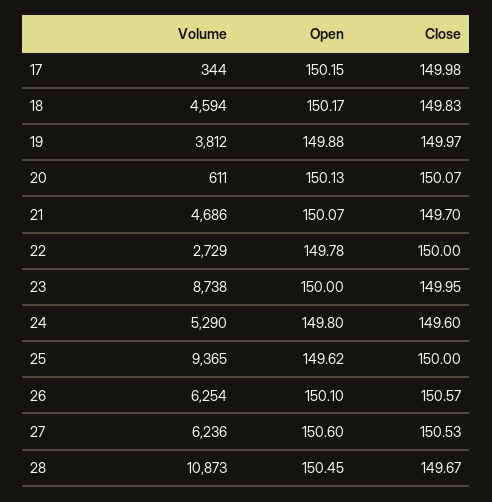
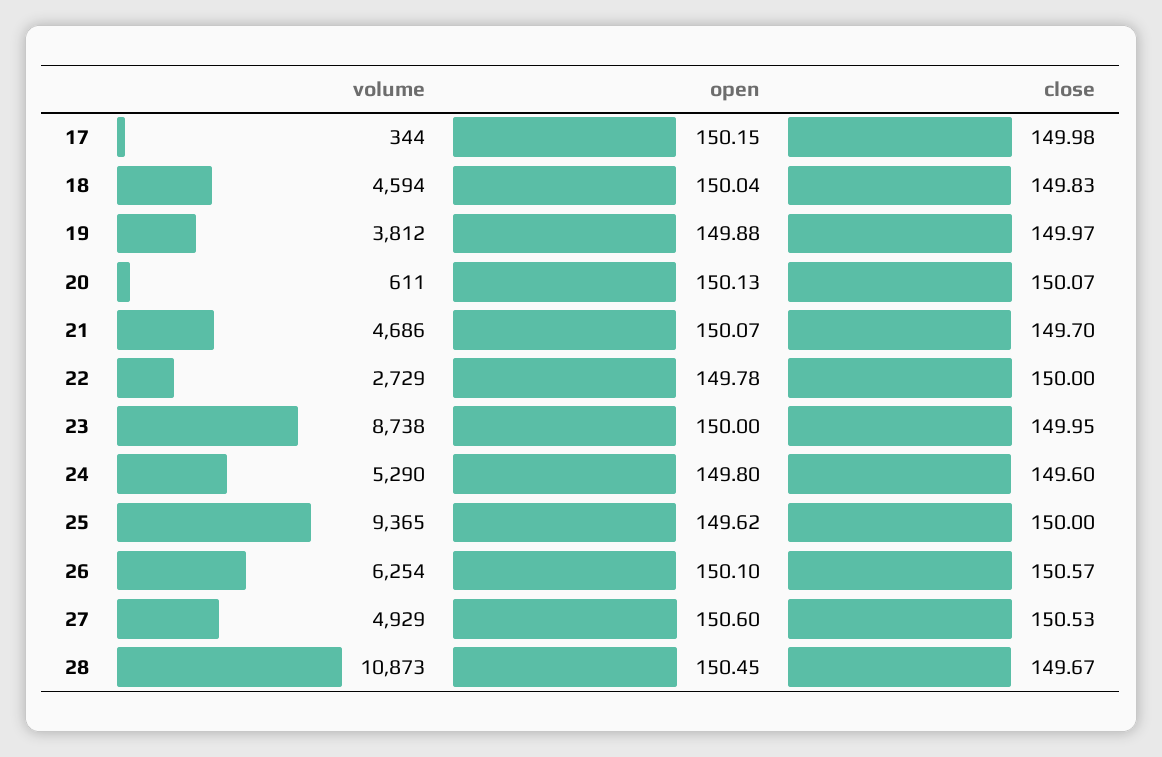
  {
    "Volume": {
      "17": 344,
      "18": 4594,
      "19": 3812,
      "20": 611,
      "21": 4686,
      "22": 2729,
      "23": 8738,
      "24": 5290,
      "25": 9365,
      "26": 6254,
-     "27": 6236,
+     "27": 4929,
      "28": 10873
    },
    "Open": {
      "17": 150.15,
-     "18": 150.17,
+     "18": 150.04,
      "19": 149.88,
      "20": 150.13,
      "21": 150.07,
      "22": 149.78,
      "23": 150,
      "24": 149.8,
      "25": 149.62,
      "26": 150.1,
      "27": 150.6,
      "28": 150.45
    },
    "Close": {
      "17": 149.98,
      "18": 149.83,
      "19": 149.97,
      "20": 150.07,
      "21": 149.7,
      "22": 150,
      "23": 149.95,
      "24": 149.6,
      "25": 150,
      "26": 150.57,
      "27": 150.53,
      "28": 149.67
    }
  }

